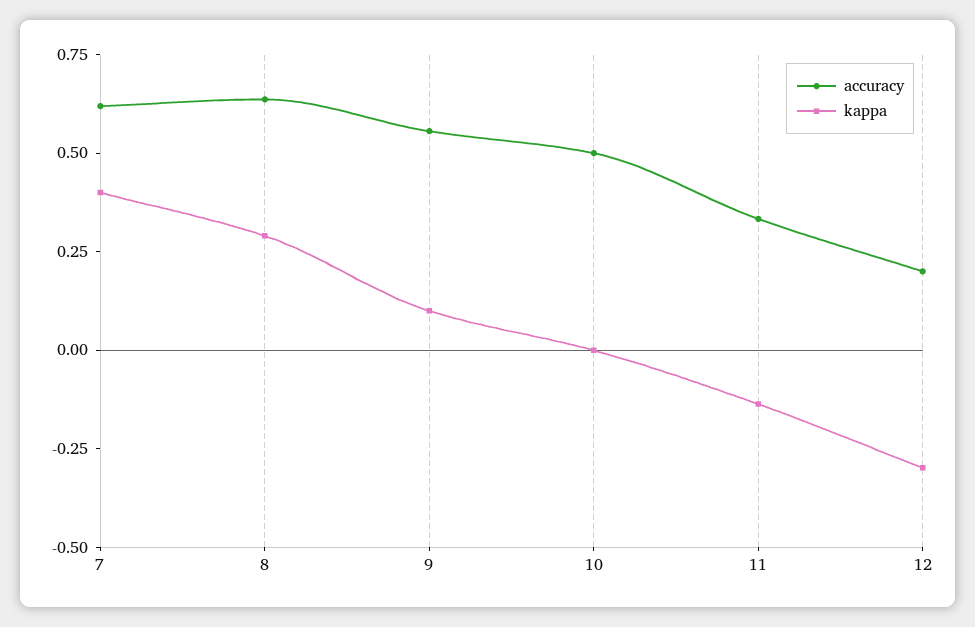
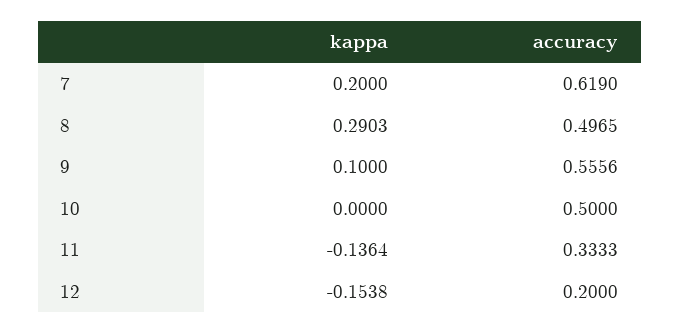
  {
    "accuracy": {
      "7": 0.619,
-     "8": 0.65,
+     "8": 0.4965,
      "9": 0.5556,
      "10": 0.5,
      "11": 0.3333,
      "12": 0.2
    },
    "kappa": {
-     "7": 0.4,
+     "7": 0.2,
      "8": 0.2903,
      "9": 0.1,
      "10": 0,
      "11": -0.1364,
-     "12": -0.3
+     "12": -0.1538
    }
  }

